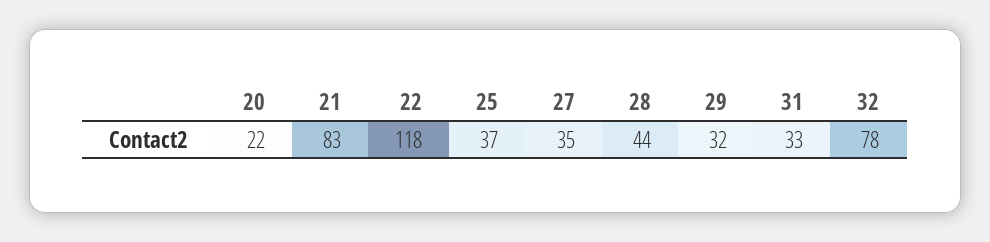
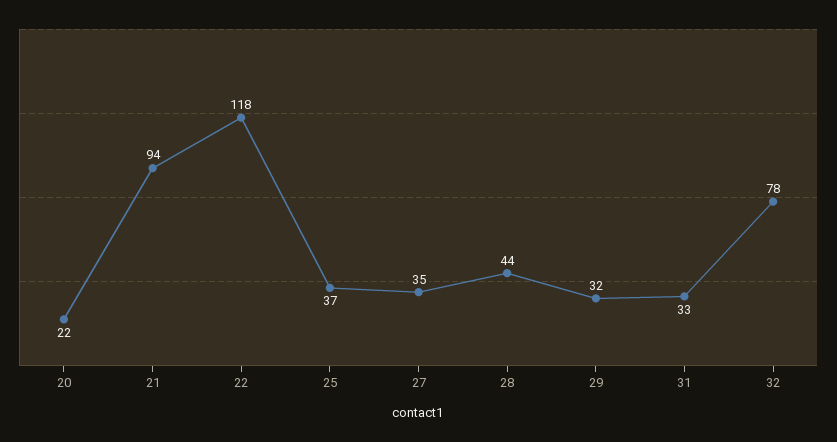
  {
    "20": 22,
-   "21": 83,
+   "21": 94,
    "22": 118,
    "25": 37,
    "27": 35,
    "28": 44,
    "29": 32,
    "31": 33,
    "32": 78
  }

